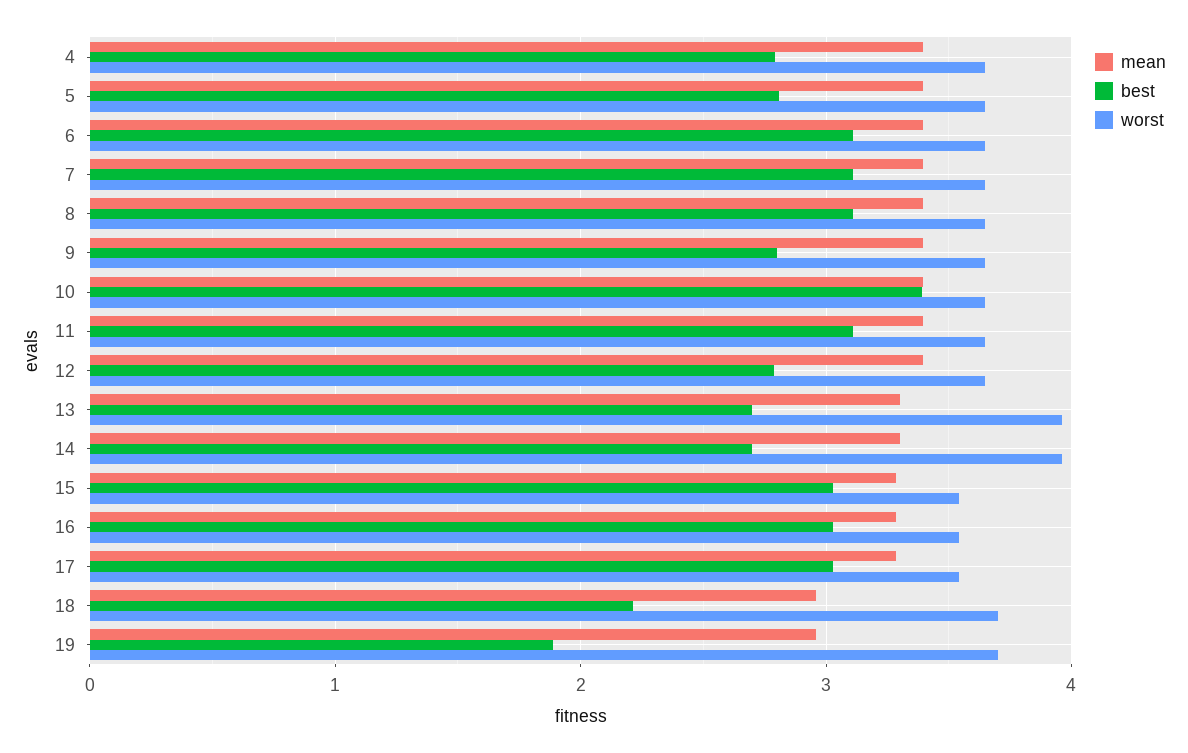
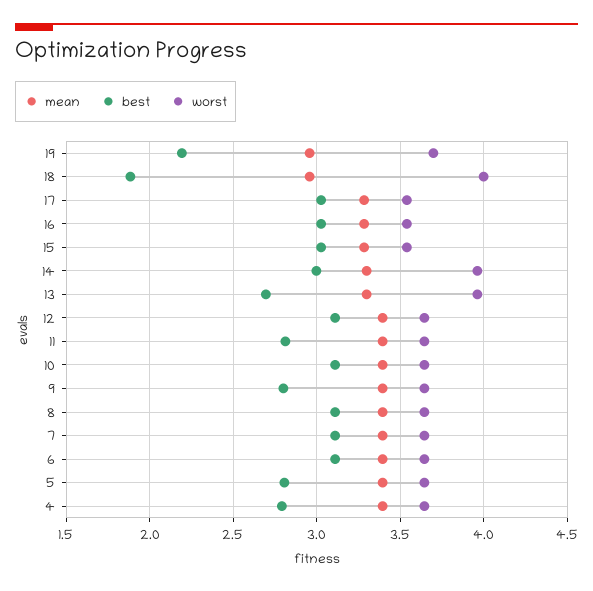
  {
    "mean": {
      "4": 3.4,
      "5": 3.4,
      "6": 3.4,
      "7": 3.4,
      "8": 3.4,
      "9": 3.4,
      "10": 3.4,
      "11": 3.4,
      "12": 3.4,
      "13": 3.3,
      "14": 3.3,
      "15": 3.3,
      "16": 3.3,
      "17": 3.3,
      "18": 2.95,
      "19": 2.95
    },
    "best": {
      "4": 2.8,
      "5": 2.8,
      "6": 3.1,
      "7": 3.1,
      "8": 3.1,
      "9": 2.8,
-     "10": 3.4,
+     "10": 3.1,
-     "11": 3.1,
+     "11": 2.8,
-     "12": 2.8,
+     "12": 3.1,
      "13": 2.7,
-     "14": 2.7,
+     "14": 3,
      "15": 3.05,
      "16": 3.05,
      "17": 3.05,
-     "18": 2.2,
+     "18": 1.9,
-     "19": 1.9
+     "19": 2.2
    },
    "worst": {
      "4": 3.65,
      "5": 3.65,
      "6": 3.65,
      "7": 3.65,
      "8": 3.65,
      "9": 3.65,
      "10": 3.65,
      "11": 3.65,
      "12": 3.65,
      "13": 3.95,
      "14": 3.95,
      "15": 3.55,
      "16": 3.55,
      "17": 3.55,
-     "18": 3.7,
+     "18": 4,
      "19": 3.7
    }
  }

